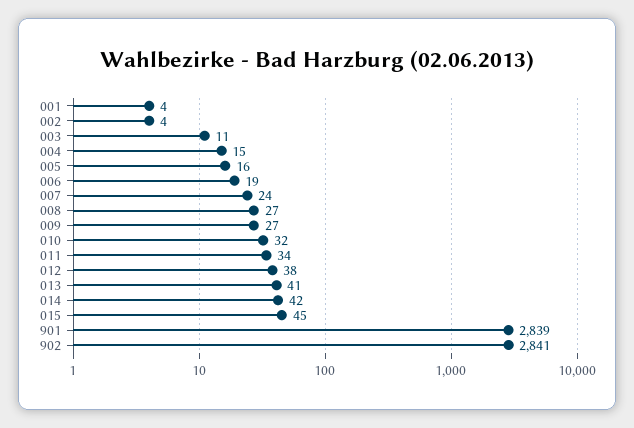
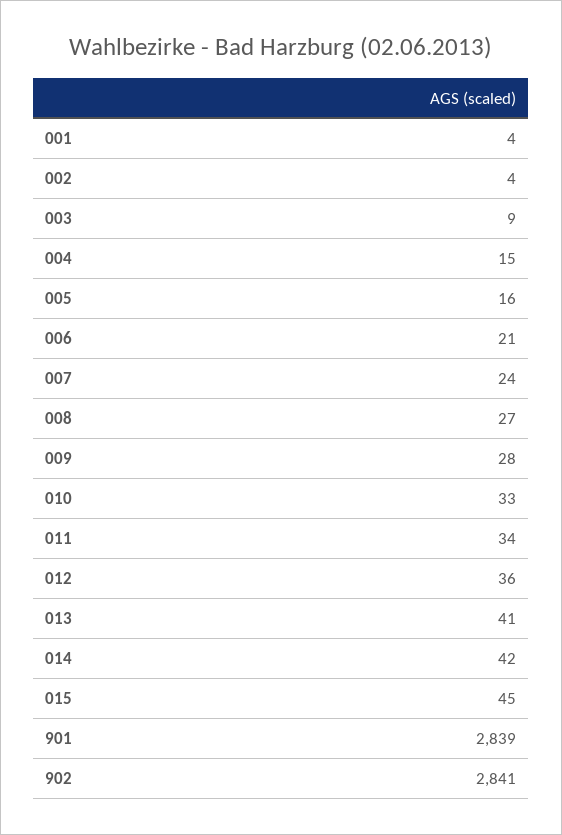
  {
    "001": 4,
    "002": 4,
-   "003": 11,
+   "003": 9,
    "004": 15,
    "005": 16,
-   "006": 19,
+   "006": 21,
    "007": 24,
    "008": 27,
-   "009": 27,
+   "009": 28,
-   "010": 32,
+   "010": 33,
    "011": 34,
-   "012": 38,
+   "012": 36,
    "013": 41,
    "014": 42,
    "015": 45,
    "901": 2839,
    "902": 2841
  }

